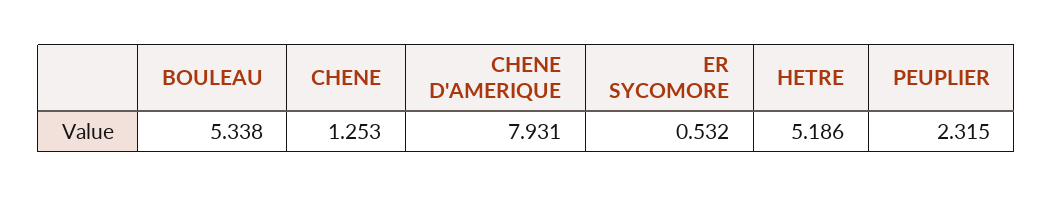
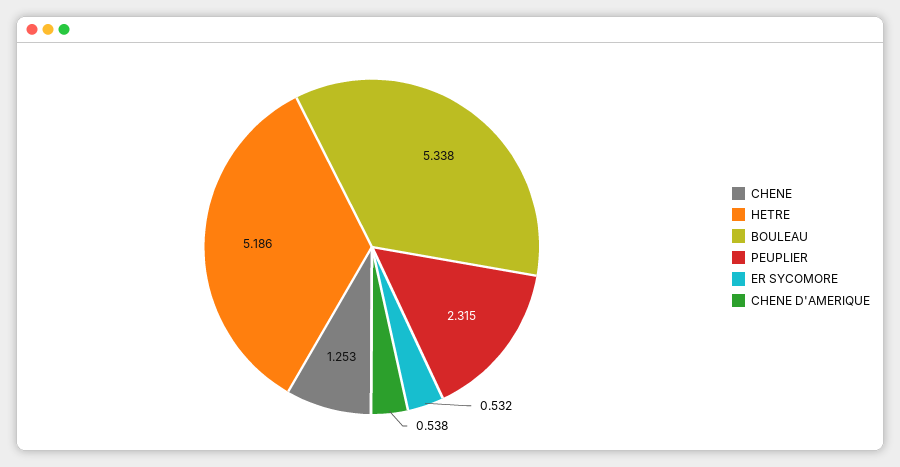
  {
    "BOULEAU": 5.338,
    "CHENE": 1.253,
-   "CHENE D'AMERIQUE": 7.931,
+   "CHENE D'AMERIQUE": 0.538,
    "ER SYCOMORE": 0.532,
    "HETRE": 5.186,
    "PEUPLIER": 2.315
  }

